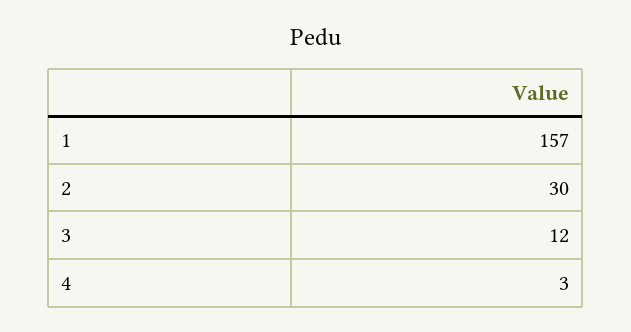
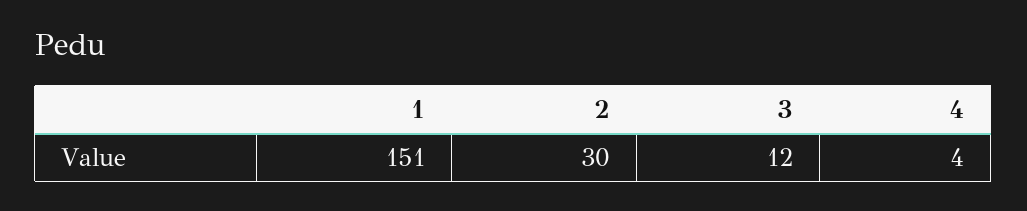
  {
-   "1": 157,
+   "1": 151,
    "2": 30,
    "3": 12,
-   "4": 3
+   "4": 4
  }

